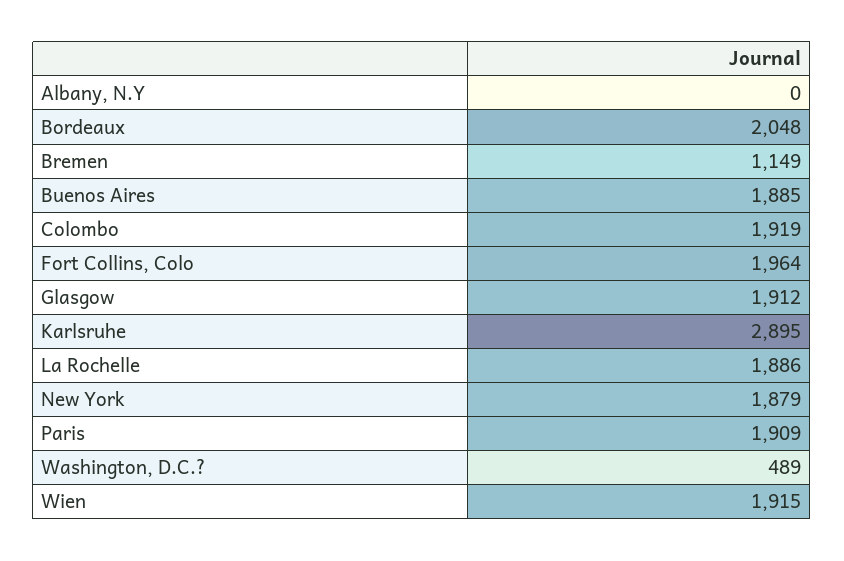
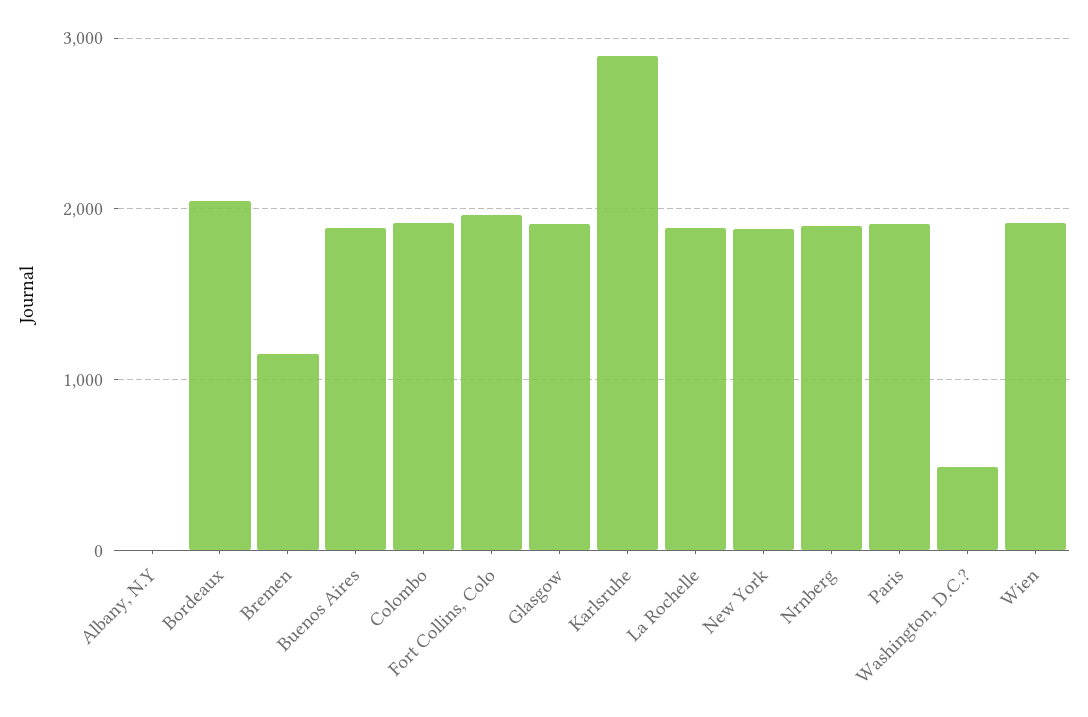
  {
    "Albany, N.Y": 0,
    "Bordeaux": 2048,
    "Bremen": 1149,
    "Buenos Aires": 1885,
    "Colombo": 1919,
    "Fort Collins, Colo": 1964,
    "Glasgow": 1912,
    "Karlsruhe": 2895,
    "La Rochelle": 1886,
    "New York": 1879,
    "Paris": 1909,
    "Washington, D.C.?": 489,
-   "Wien": 1915
+   "Wien": 1915,
+   "Nrnberg": 1900
  }

